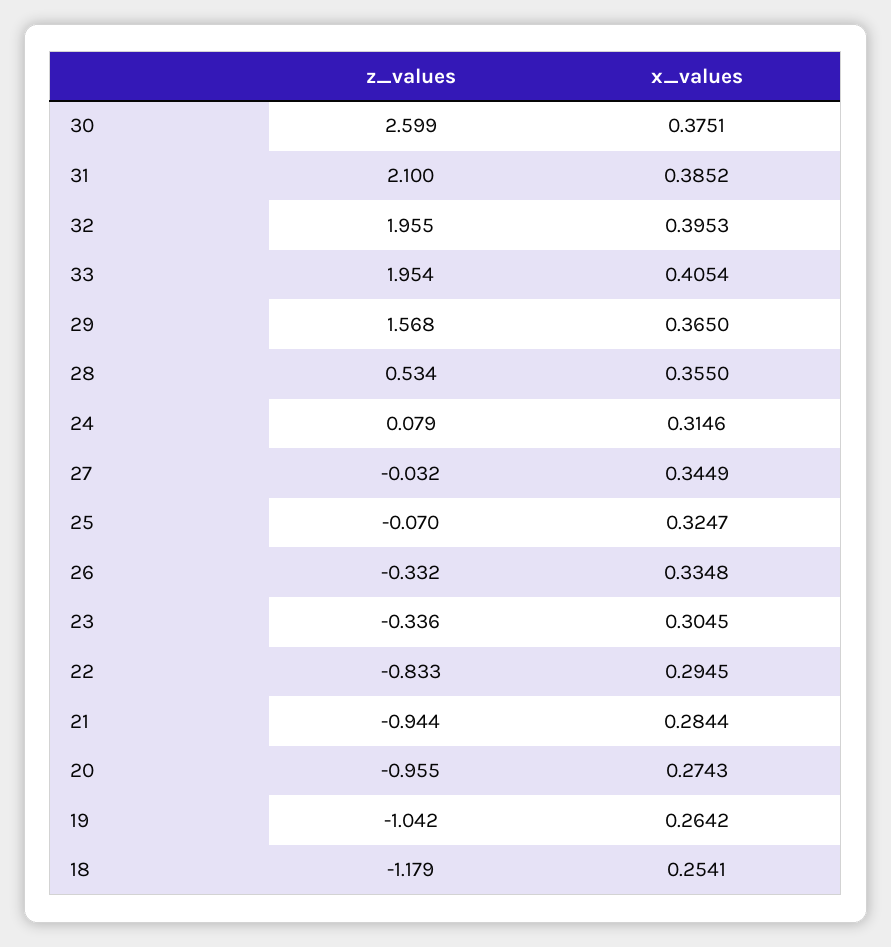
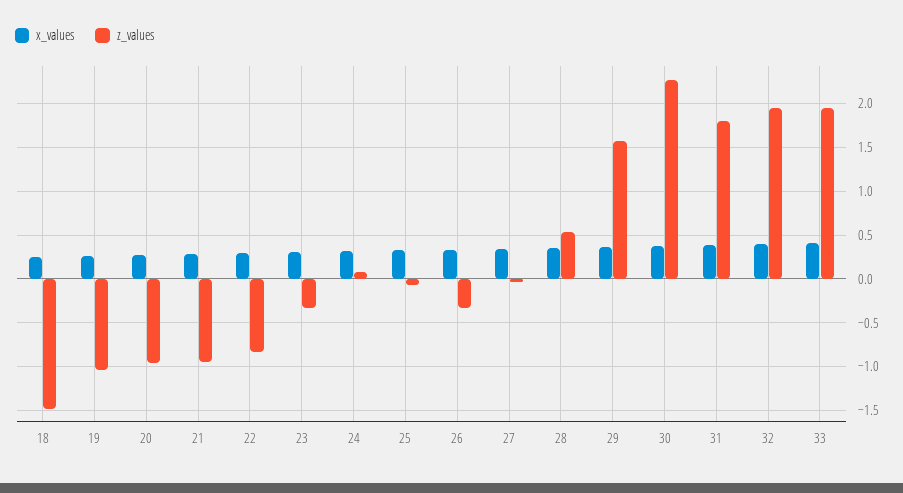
  {
    "z_values": {
-     "30": 2.599,
+     "30": 2.3,
-     "31": 2.1,
+     "31": 1.8,
      "32": 1.955,
      "33": 1.954,
      "29": 1.568,
      "28": 0.534,
      "24": 0.079,
      "27": -0.032,
      "25": -0.07,
      "26": -0.332,
      "23": -0.336,
      "22": -0.833,
      "21": -0.944,
      "20": -0.955,
      "19": -1.042,
-     "18": -1.179
+     "18": -1.5
    },
    "x_values": {
      "30": 0.3751,
      "31": 0.3852,
      "32": 0.3953,
      "33": 0.4054,
      "29": 0.365,
      "28": 0.355,
      "24": 0.3146,
      "27": 0.3449,
      "25": 0.3247,
      "26": 0.3348,
      "23": 0.3045,
      "22": 0.2945,
      "21": 0.2844,
      "20": 0.2743,
      "19": 0.2642,
      "18": 0.2541
    }
  }

